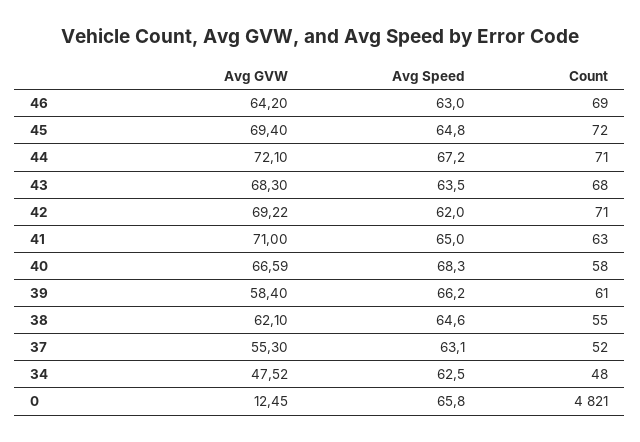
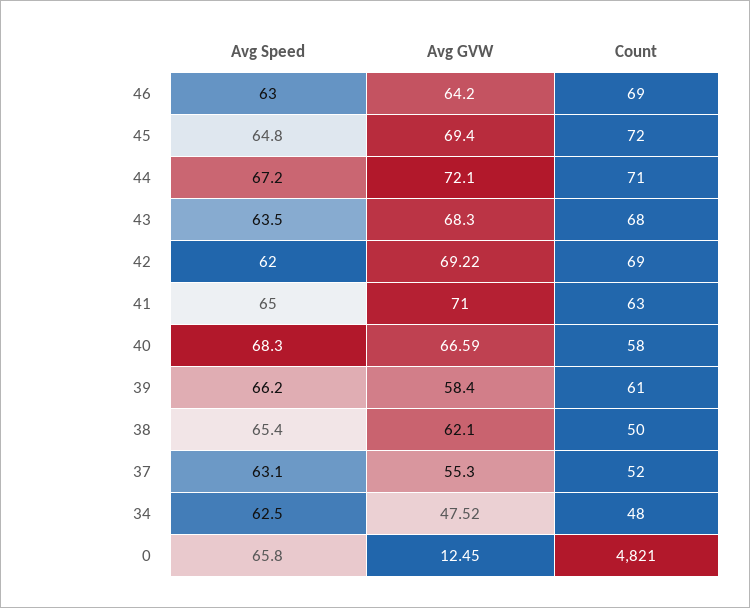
  {
    "Avg GVW": {
      "46": 64.2,
      "45": 69.4,
      "44": 72.1,
      "43": 68.3,
      "42": 69.22,
      "41": 71,
      "40": 66.59,
      "39": 58.4,
      "38": 62.1,
      "37": 55.3,
      "34": 47.52,
      "0": 12.45
    },
    "Avg Speed": {
      "46": 63,
      "45": 64.8,
      "44": 67.2,
      "43": 63.5,
      "42": 62,
      "41": 65,
      "40": 68.3,
      "39": 66.2,
-     "38": 64.6,
+     "38": 65.4,
      "37": 63.1,
      "34": 62.5,
      "0": 65.8
    },
    "Count": {
      "46": 69,
      "45": 72,
      "44": 71,
      "43": 68,
-     "42": 71,
+     "42": 69,
      "41": 63,
      "40": 58,
      "39": 61,
-     "38": 55,
+     "38": 50,
      "37": 52,
      "34": 48,
      "0": 4821
    }
  }

